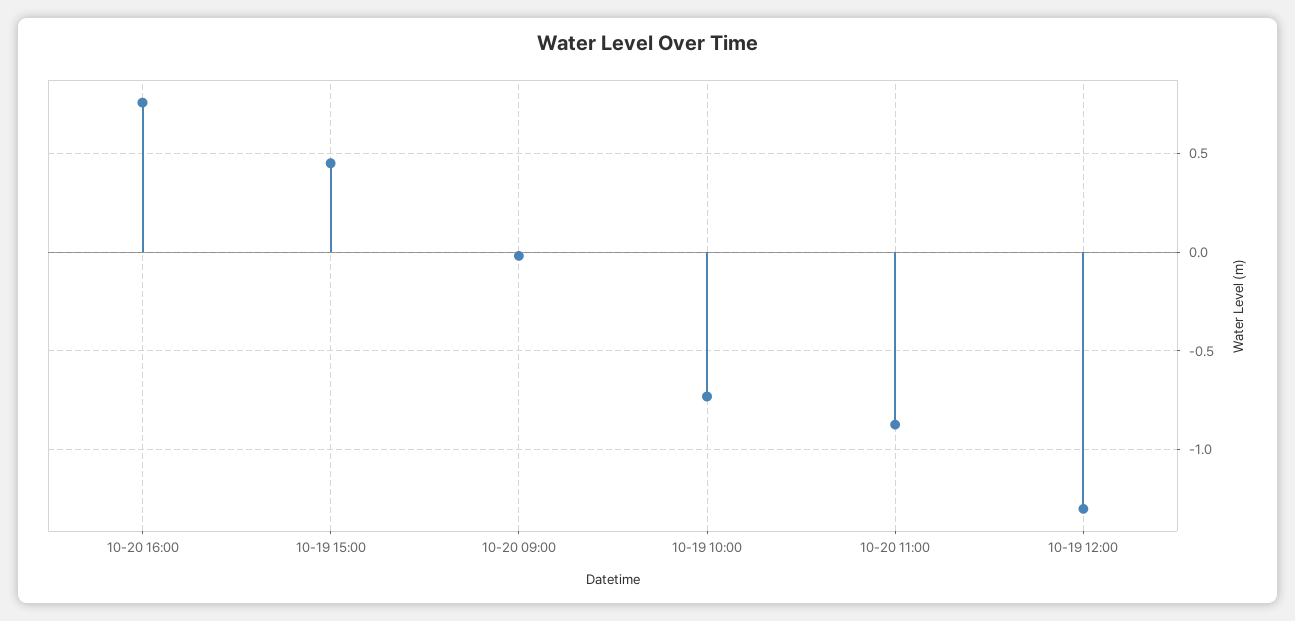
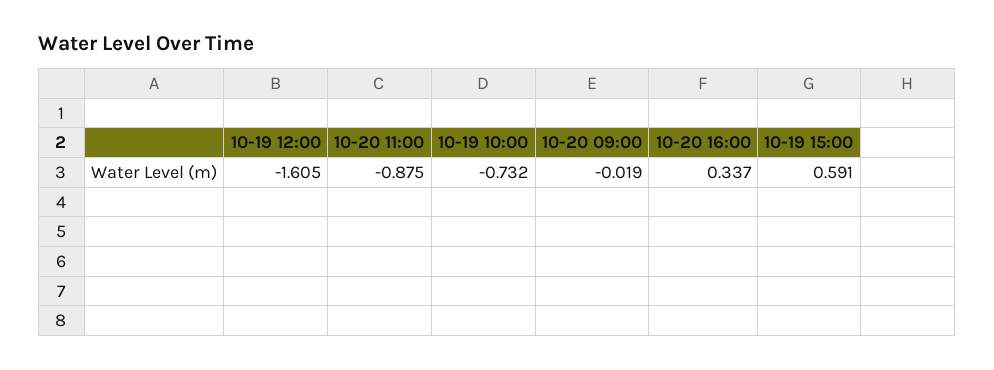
  {
-   "10-20 16:00": 0.75,
+   "10-20 16:00": 0.337,
-   "10-19 15:00": 0.45,
+   "10-19 15:00": 0.591,
    "10-20 09:00": -0.019,
    "10-19 10:00": -0.732,
    "10-20 11:00": -0.875,
-   "10-19 12:00": -1.3
+   "10-19 12:00": -1.605
  }

